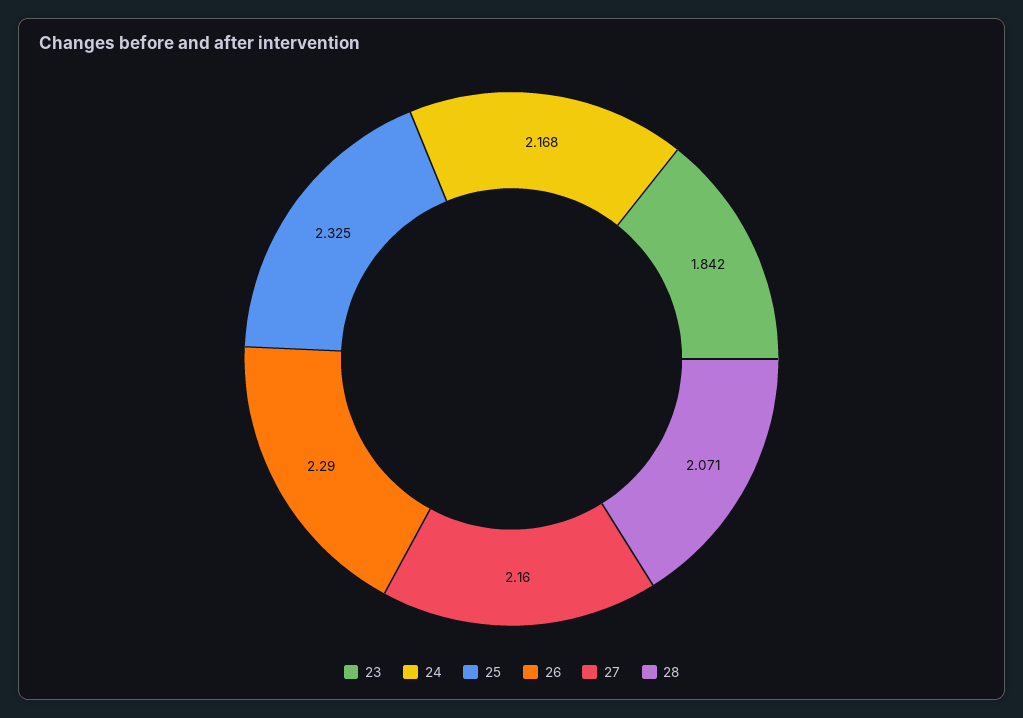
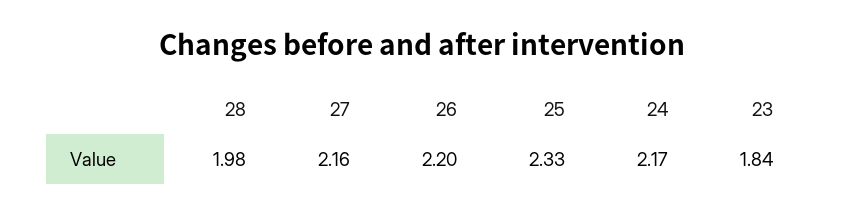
  {
    "23": 1.842,
    "24": 2.168,
    "25": 2.325,
-   "26": 2.29,
+   "26": 2.2,
    "27": 2.16,
-   "28": 2.071
+   "28": 1.98
  }

